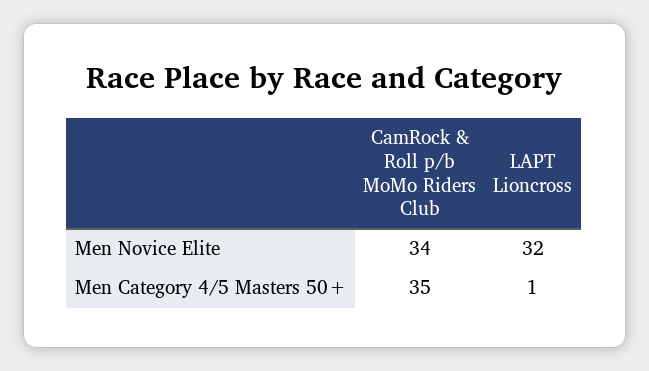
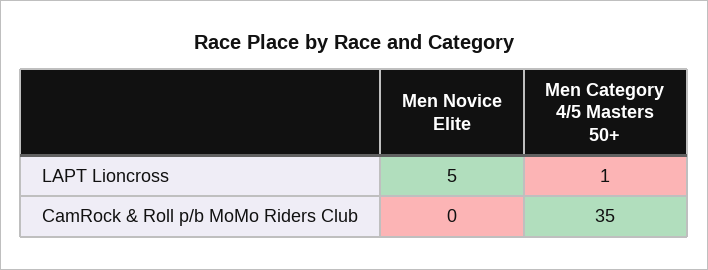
  {
    "CamRock & Roll p/b MoMo Riders Club": {
-     "Men Novice Elite": 34,
+     "Men Novice Elite": 0,
      "Men Category 4/5 Masters 50+": 35
    },
    "LAPT Lioncross": {
-     "Men Novice Elite": 32,
+     "Men Novice Elite": 5,
      "Men Category 4/5 Masters 50+": 1
    }
  }

